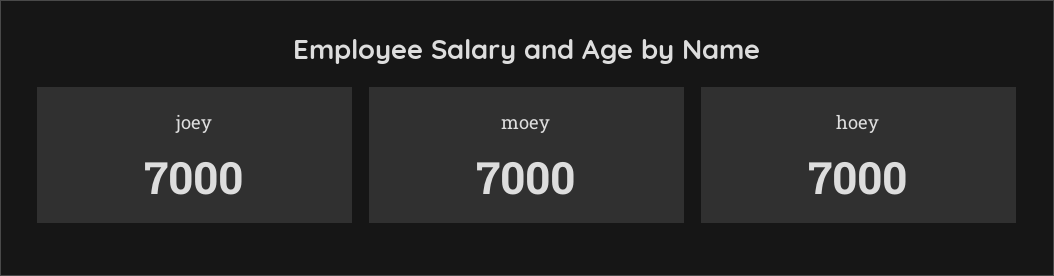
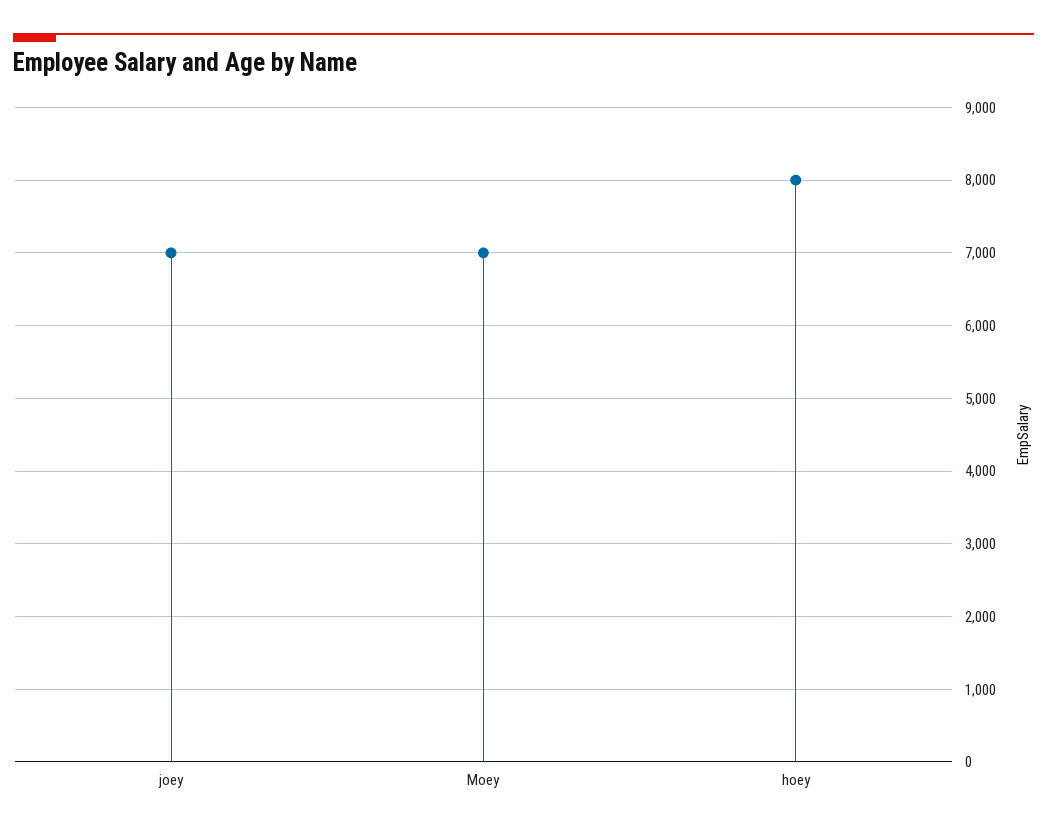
  {
    "joey": 7000,
    "moey": 7000,
-   "hoey": 7000
+   "hoey": 8000
  }

